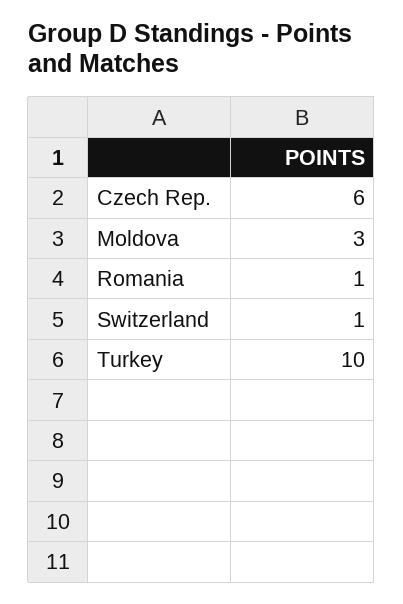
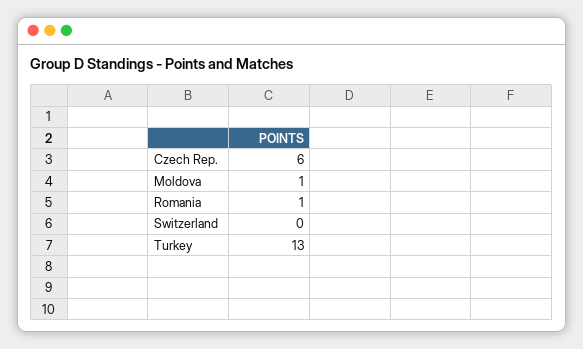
  {
    "Czech Rep.": 6,
-   "Moldova": 3,
+   "Moldova": 1,
    "Romania": 1,
-   "Switzerland": 1,
+   "Switzerland": 0,
-   "Turkey": 10
+   "Turkey": 13
  }

